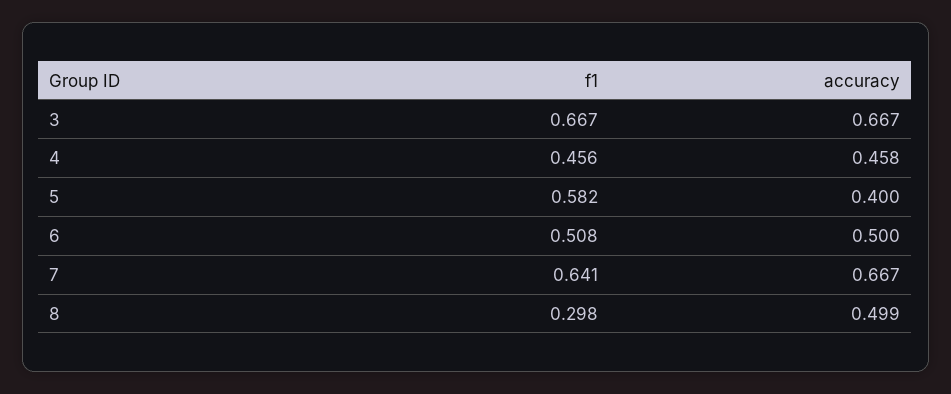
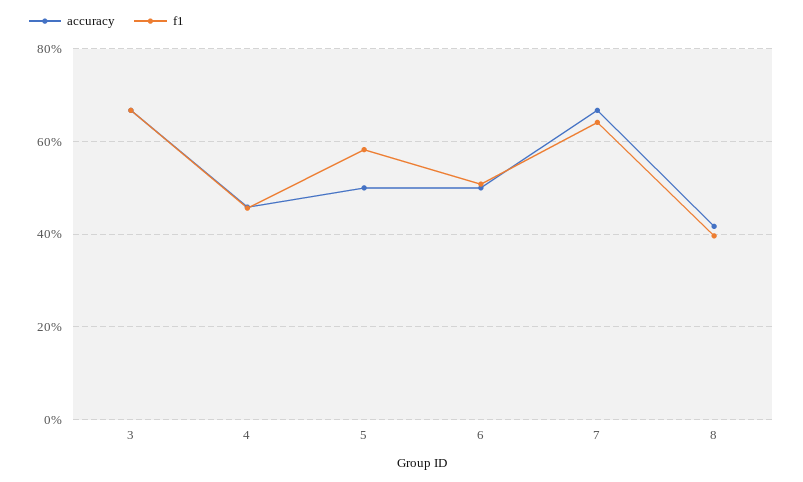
  {
    "f1": {
      "3": 0.667,
      "4": 0.456,
      "5": 0.582,
      "6": 0.508,
      "7": 0.641,
-     "8": 0.298
+     "8": 0.4
    },
    "accuracy": {
      "3": 0.667,
      "4": 0.458,
-     "5": 0.4,
+     "5": 0.5,
      "6": 0.5,
      "7": 0.667,
-     "8": 0.499
+     "8": 0.42
    }
  }

